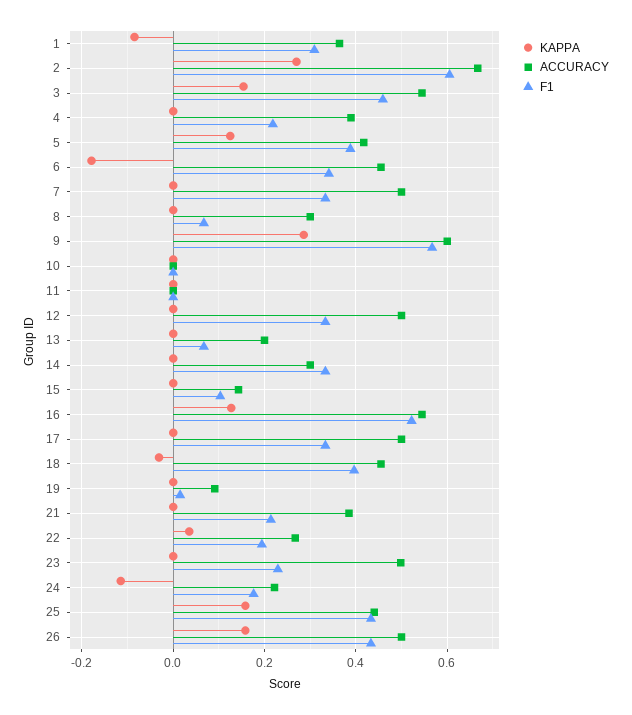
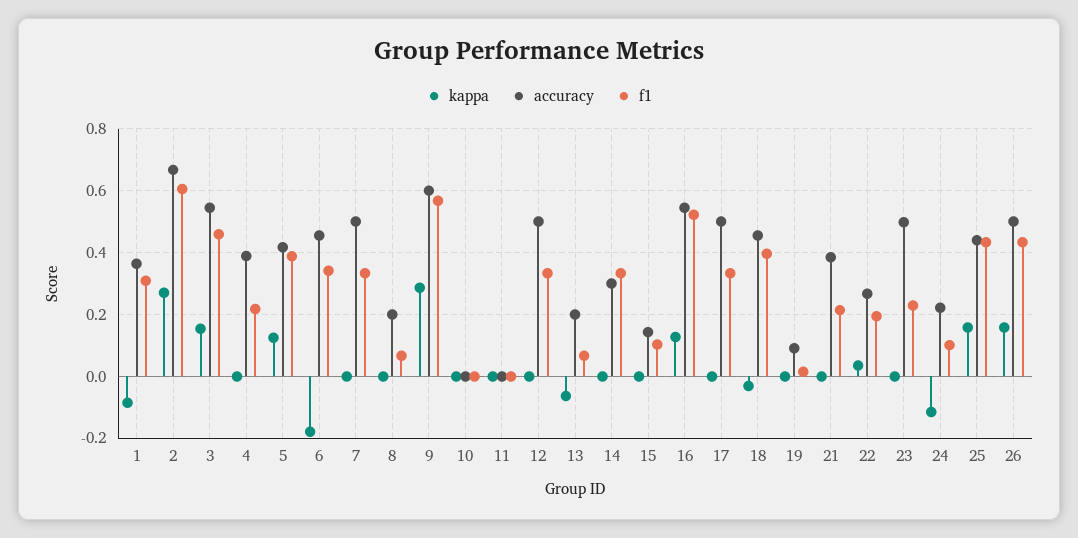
  {
    "KAPPA": {
      "1": -0.08,
      "2": 0.28,
      "3": 0.16,
      "4": 0,
      "5": 0.12,
      "6": -0.18,
      "7": 0,
      "8": 0,
      "9": 0.28,
      "10": 0,
      "11": 0,
      "12": 0,
-     "13": 0,
+     "13": -0.06,
      "14": 0,
      "15": 0,
      "16": 0.12,
      "17": 0,
      "18": -0.04,
      "19": 0,
      "21": 0,
      "22": 0.04,
      "23": 0,
      "24": -0.12,
      "25": 0.16,
      "26": 0.16
    },
    "ACCURACY": {
      "1": 0.36,
      "2": 0.66,
      "3": 0.54,
      "4": 0.38,
      "5": 0.42,
      "6": 0.46,
      "7": 0.5,
-     "8": 0.3,
+     "8": 0.2,
      "9": 0.6,
      "10": 0,
      "11": 0,
      "12": 0.5,
      "13": 0.2,
      "14": 0.3,
      "15": 0.14,
      "16": 0.54,
      "17": 0.5,
      "18": 0.46,
      "19": 0.1,
      "21": 0.38,
      "22": 0.26,
      "23": 0.5,
      "24": 0.22,
      "25": 0.44,
      "26": 0.5
    },
    "F1": {
      "1": 0.3,
      "2": 0.6,
      "3": 0.46,
      "4": 0.22,
      "5": 0.38,
      "6": 0.34,
      "7": 0.34,
      "8": 0.06,
      "9": 0.56,
      "10": 0,
      "11": 0,
      "12": 0.34,
      "13": 0.06,
      "14": 0.34,
      "15": 0.1,
      "16": 0.52,
      "17": 0.34,
      "18": 0.4,
      "19": 0.02,
      "21": 0.22,
      "22": 0.2,
      "23": 0.22,
-     "24": 0.18,
+     "24": 0.1,
      "25": 0.44,
      "26": 0.44
    }
  }

